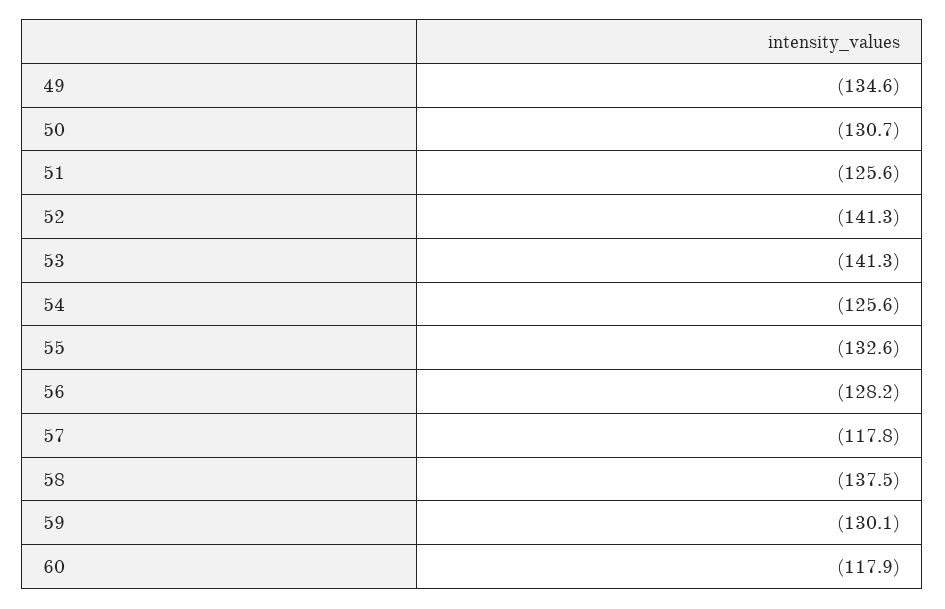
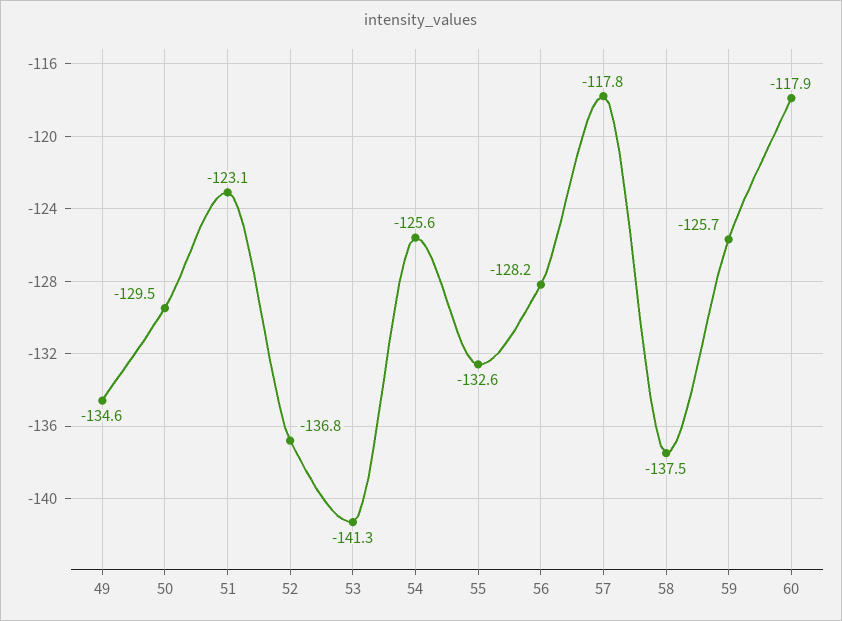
  {
    "49": -134.6,
-   "50": -130.7,
+   "50": -129.5,
-   "51": -125.6,
+   "51": -123.1,
-   "52": -141.3,
+   "52": -136.8,
    "53": -141.3,
    "54": -125.6,
    "55": -132.6,
    "56": -128.2,
    "57": -117.8,
    "58": -137.5,
-   "59": -130.1,
+   "59": -125.7,
    "60": -117.9
  }

